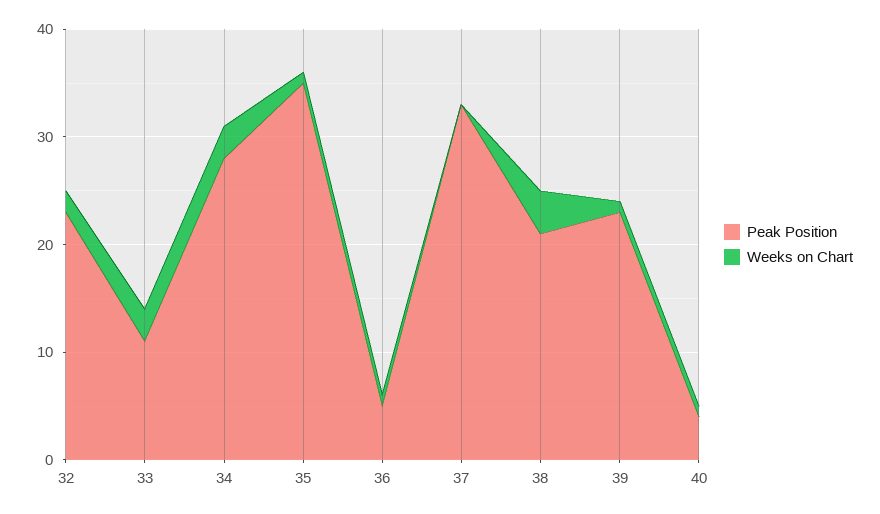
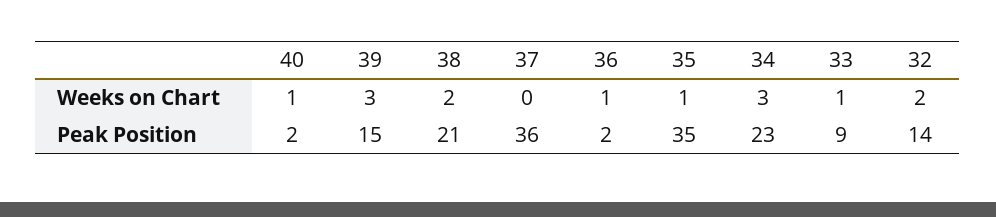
  {
    "Peak Position": {
-     "32": 23,
+     "32": 14,
-     "33": 11,
+     "33": 9,
-     "34": 28,
+     "34": 23,
      "35": 35,
-     "36": 5,
+     "36": 2,
-     "37": 33,
+     "37": 36,
      "38": 21,
-     "39": 23,
+     "39": 15,
-     "40": 4
+     "40": 2
    },
    "Weeks on Chart": {
      "32": 2,
-     "33": 3,
+     "33": 1,
      "34": 3,
      "35": 1,
      "36": 1,
      "37": 0,
-     "38": 4,
+     "38": 2,
-     "39": 1,
+     "39": 3,
      "40": 1
    }
  }

